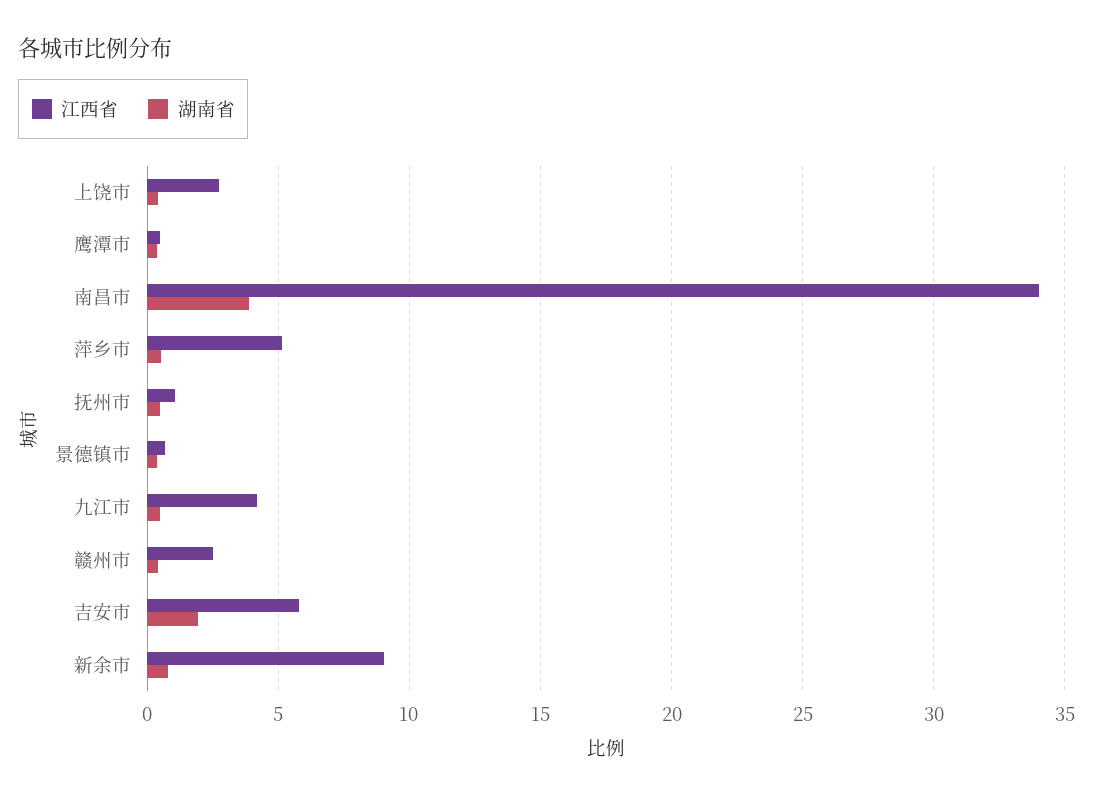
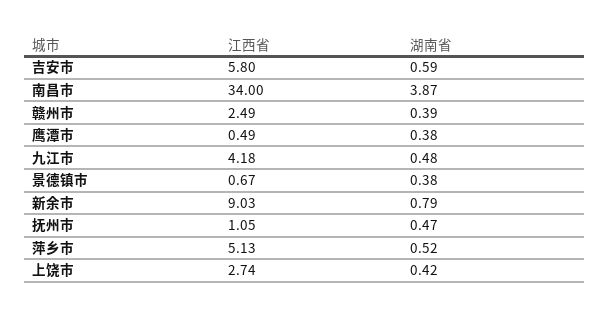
  {
    "江西省": {
      "上饶市": 2.74,
      "鹰潭市": 0.49,
      "南昌市": 34,
      "萍乡市": 5.13,
      "抚州市": 1.05,
      "景德镇市": 0.67,
      "九江市": 4.18,
      "赣州市": 2.49,
      "吉安市": 5.8,
      "新余市": 9.03
    },
    "湖南省": {
      "上饶市": 0.42,
      "鹰潭市": 0.38,
      "南昌市": 3.87,
      "萍乡市": 0.52,
      "抚州市": 0.47,
      "景德镇市": 0.38,
      "九江市": 0.48,
      "赣州市": 0.39,
-     "吉安市": 2,
+     "吉安市": 0.59,
      "新余市": 0.79
    }
  }

